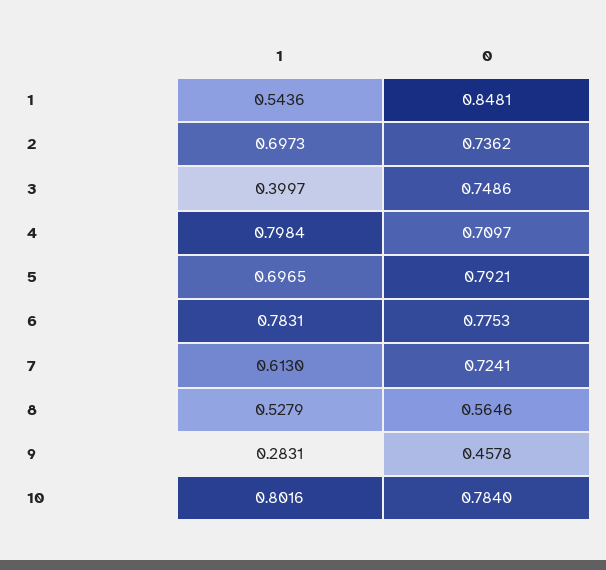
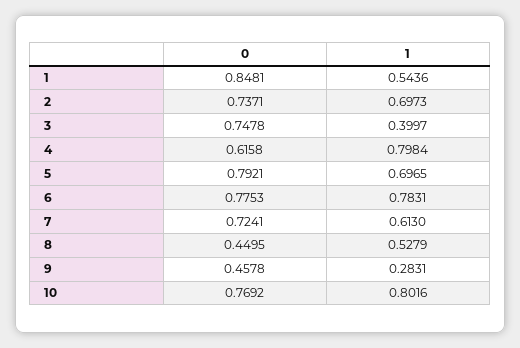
  {
    "1": {
      "1": 0.5436,
      "2": 0.6973,
      "3": 0.3997,
      "4": 0.7984,
      "5": 0.6965,
      "6": 0.7831,
      "7": 0.613,
      "8": 0.5279,
      "9": 0.2831,
      "10": 0.8016
    },
    "0": {
      "1": 0.8481,
-     "2": 0.7362,
+     "2": 0.7371,
-     "3": 0.7486,
+     "3": 0.7478,
-     "4": 0.7097,
+     "4": 0.6158,
      "5": 0.7921,
      "6": 0.7753,
      "7": 0.7241,
-     "8": 0.5646,
+     "8": 0.4495,
      "9": 0.4578,
-     "10": 0.784
+     "10": 0.7692
    }
  }

